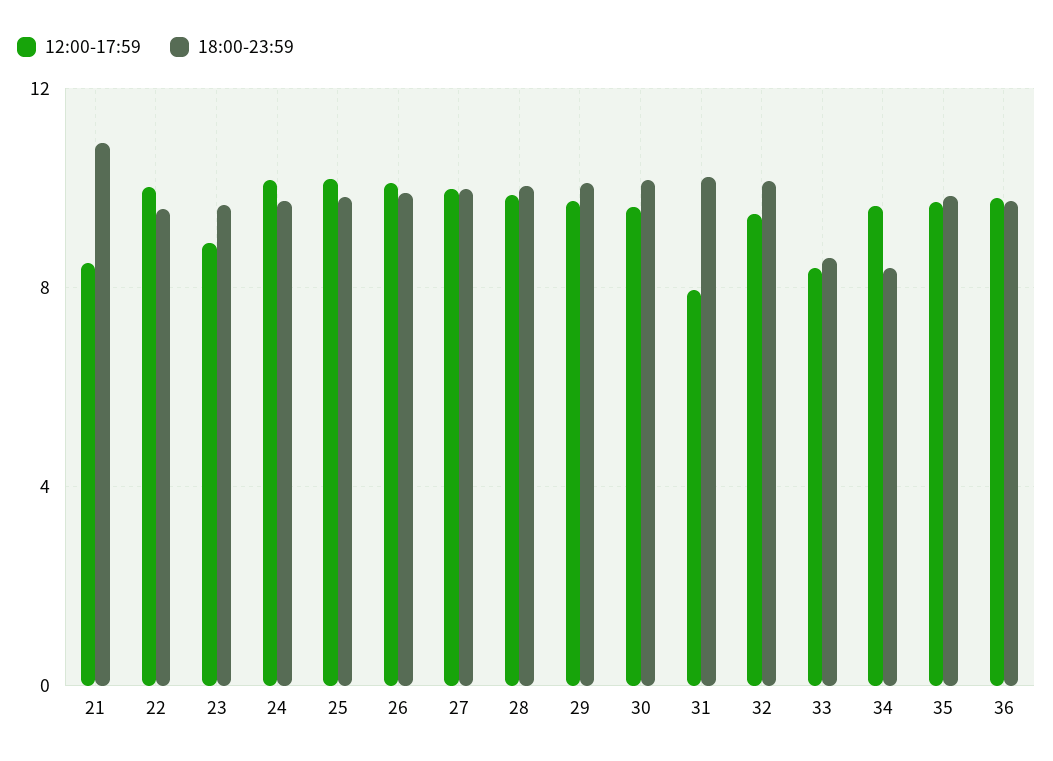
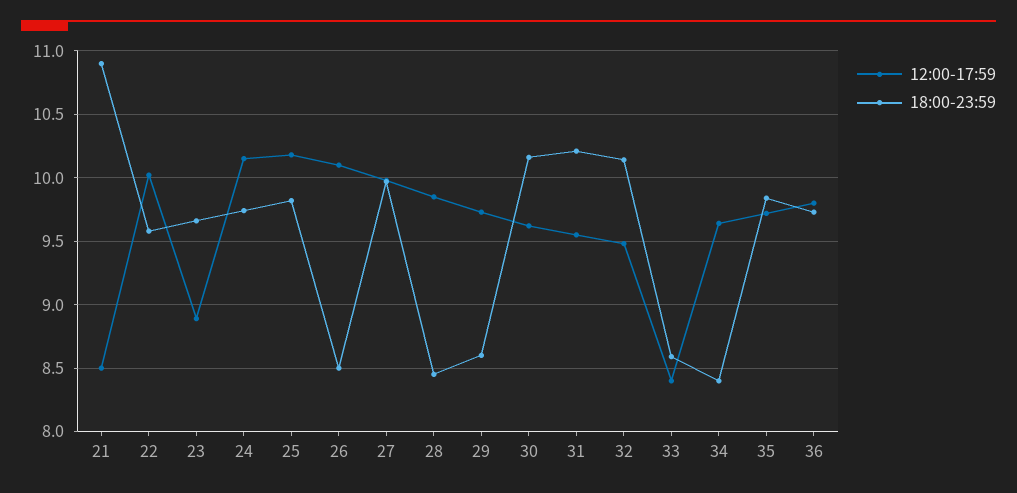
  {
    "12:00-17:59": {
      "21": 8.5,
      "22": 10,
      "23": 8.9,
      "24": 10.15,
      "25": 10.2,
      "26": 10.1,
      "27": 10,
      "28": 9.85,
      "29": 9.75,
      "30": 9.6,
-     "31": 8,
+     "31": 9.55,
      "32": 9.5,
      "33": 8.4,
      "34": 9.65,
      "35": 9.7,
      "36": 9.8
    },
    "18:00-23:59": {
      "21": 10.9,
      "22": 9.6,
      "23": 9.65,
      "24": 9.75,
      "25": 9.8,
-     "26": 10,
+     "26": 8.5,
      "27": 9.95,
-     "28": 10,
+     "28": 8.45,
-     "29": 10,
+     "29": 8.6,
      "30": 10.15,
      "31": 10.2,
      "32": 10.15,
      "33": 8.6,
      "34": 8.4,
      "35": 9.85,
      "36": 9.75
    }
  }

